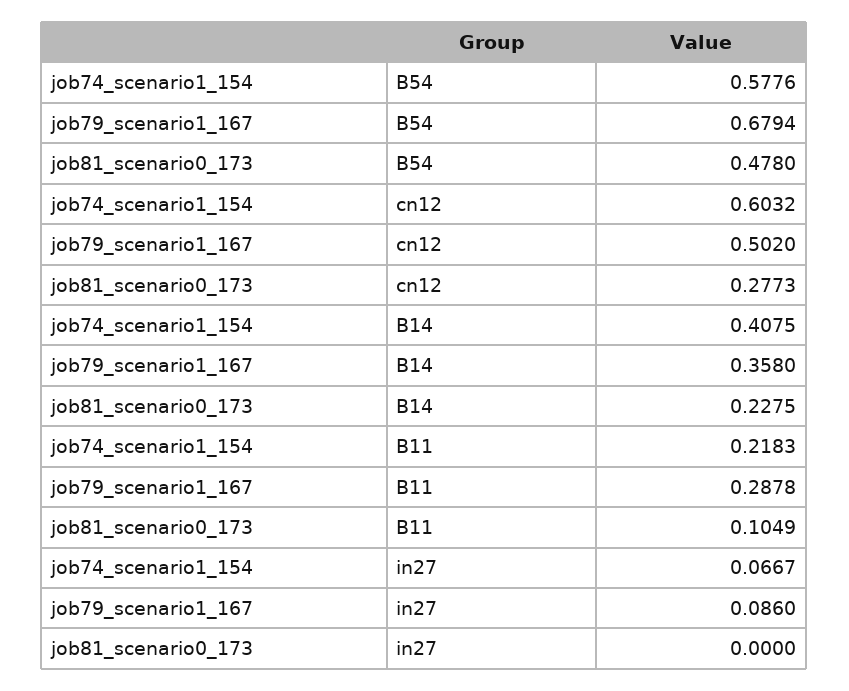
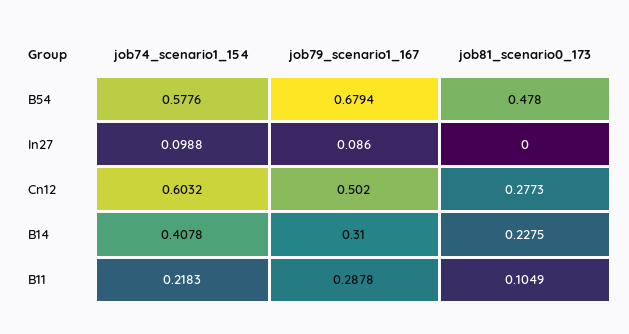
  {
    "job74_scenario1_154": {
      "B54": 0.5776,
      "cn12": 0.6032,
-     "B14": 0.4075,
+     "B14": 0.4078,
      "B11": 0.2183,
-     "in27": 0.0667
+     "in27": 0.0988
    },
    "job79_scenario1_167": {
      "B54": 0.6794,
      "cn12": 0.502,
-     "B14": 0.358,
+     "B14": 0.31,
      "B11": 0.2878,
      "in27": 0.086
    },
    "job81_scenario0_173": {
      "B54": 0.478,
      "cn12": 0.2773,
      "B14": 0.2275,
      "B11": 0.1049,
      "in27": 0
    }
  }

